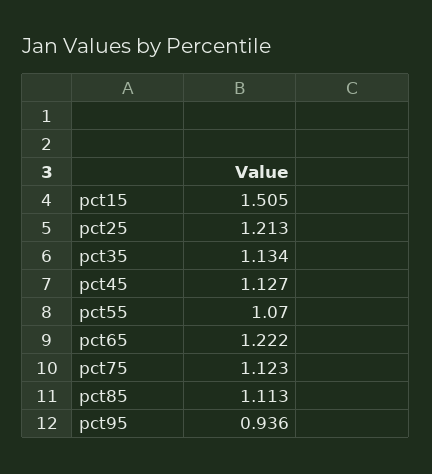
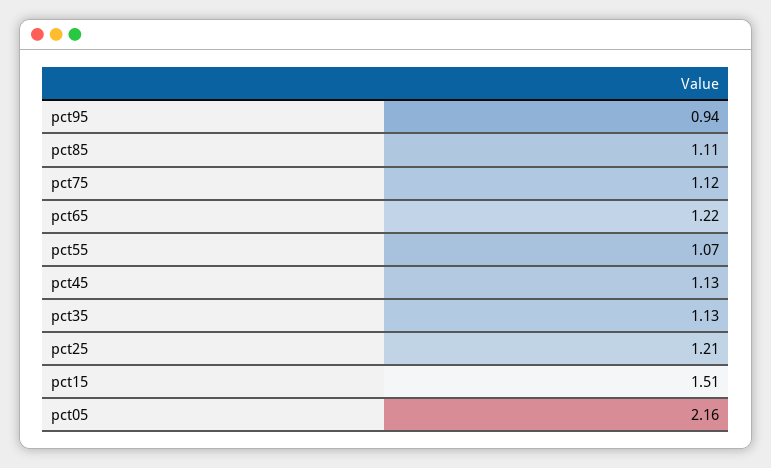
  {
    "pct15": 1.505,
    "pct25": 1.213,
    "pct35": 1.134,
    "pct45": 1.127,
    "pct55": 1.07,
    "pct65": 1.222,
    "pct75": 1.123,
    "pct85": 1.113,
-   "pct95": 0.936
+   "pct95": 0.936,
+   "pct05": 2.16
  }

